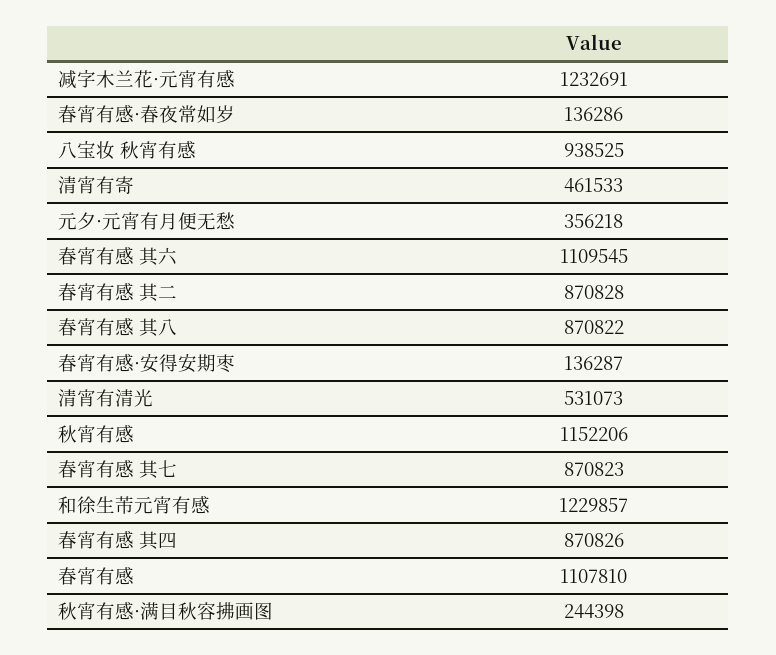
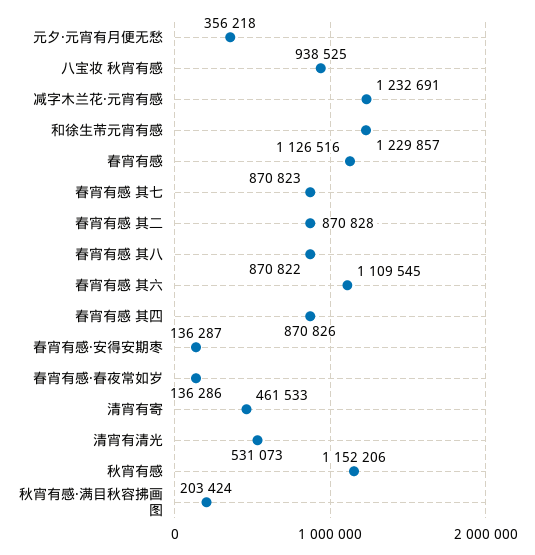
  {
    "减字木兰花·元宵有感": 1232691,
    "春宵有感·春夜常如岁": 136286,
    "八宝妆 秋宵有感": 938525,
    "清宵有寄": 461533,
    "元夕·元宵有月便无愁": 356218,
    "春宵有感 其六": 1109545,
    "春宵有感 其二": 870828,
    "春宵有感 其八": 870822,
    "春宵有感·安得安期枣": 136287,
    "清宵有清光": 531073,
    "秋宵有感": 1152206,
    "春宵有感 其七": 870823,
    "和徐生芾元宵有感": 1229857,
    "春宵有感 其四": 870826,
-   "春宵有感": 1107810,
+   "春宵有感": 1126516,
-   "秋宵有感·满目秋容拂画图": 244398
+   "秋宵有感·满目秋容拂画图": 203424
  }

